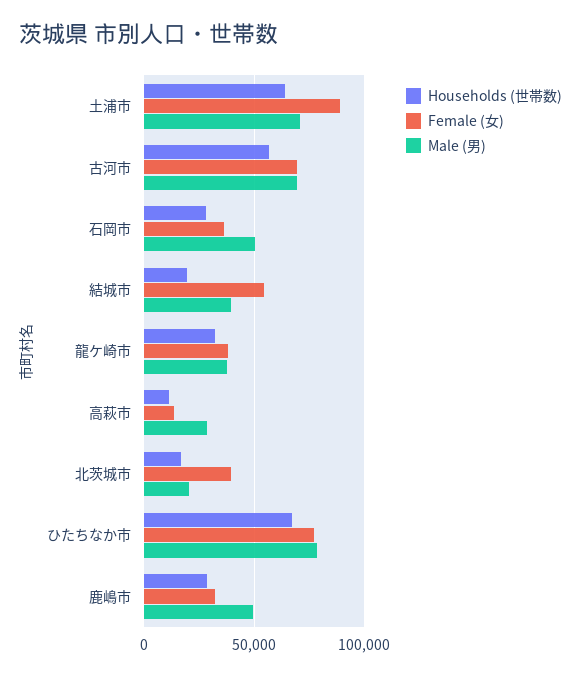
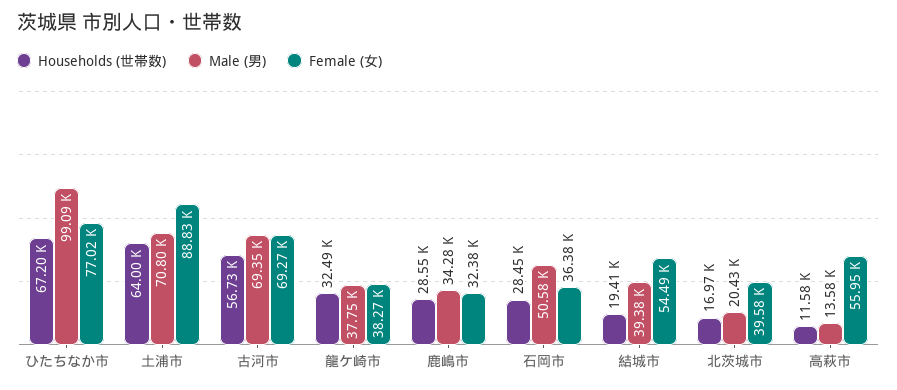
  {
    "Households (世帯数)": {
      "土浦市": 64000,
      "古河市": 56730,
      "石岡市": 28450,
      "結城市": 19410,
      "龍ケ崎市": 32490,
      "高萩市": 11580,
      "北茨城市": 16970,
      "ひたちなか市": 67200,
      "鹿嶋市": 28550
    },
    "Female (女)": {
      "土浦市": 88830,
      "古河市": 69270,
      "石岡市": 36380,
      "結城市": 54490,
      "龍ケ崎市": 38270,
-     "高萩市": 15000,
+     "高萩市": 55950,
      "北茨城市": 39580,
      "ひたちなか市": 77020,
      "鹿嶋市": 32380
    },
    "Male (男)": {
      "土浦市": 70800,
      "古河市": 69350,
      "石岡市": 50580,
      "結城市": 39380,
      "龍ケ崎市": 37750,
-     "高萩市": 30000,
+     "高萩市": 13580,
      "北茨城市": 20430,
-     "ひたちなか市": 80000,
+     "ひたちなか市": 99090,
-     "鹿嶋市": 50000
+     "鹿嶋市": 34280
    }
  }

